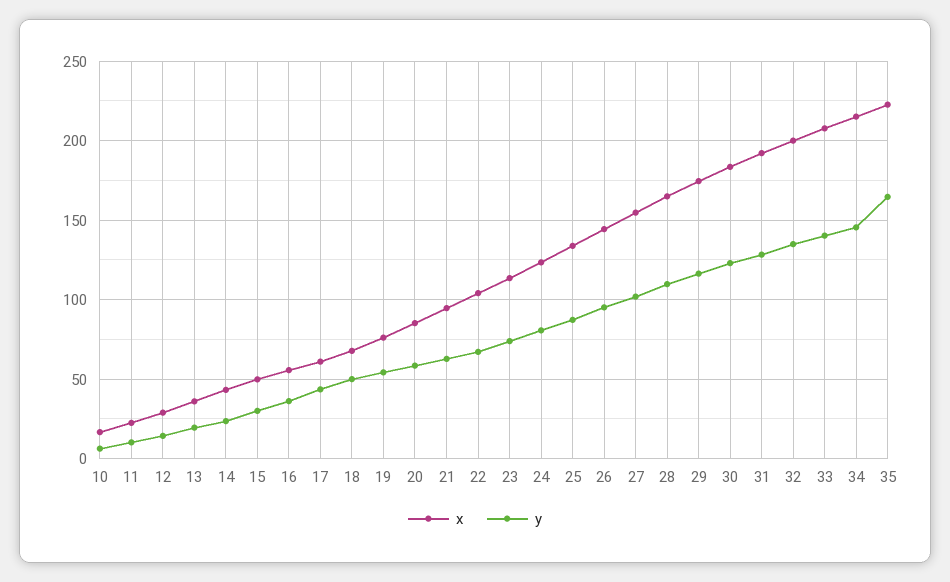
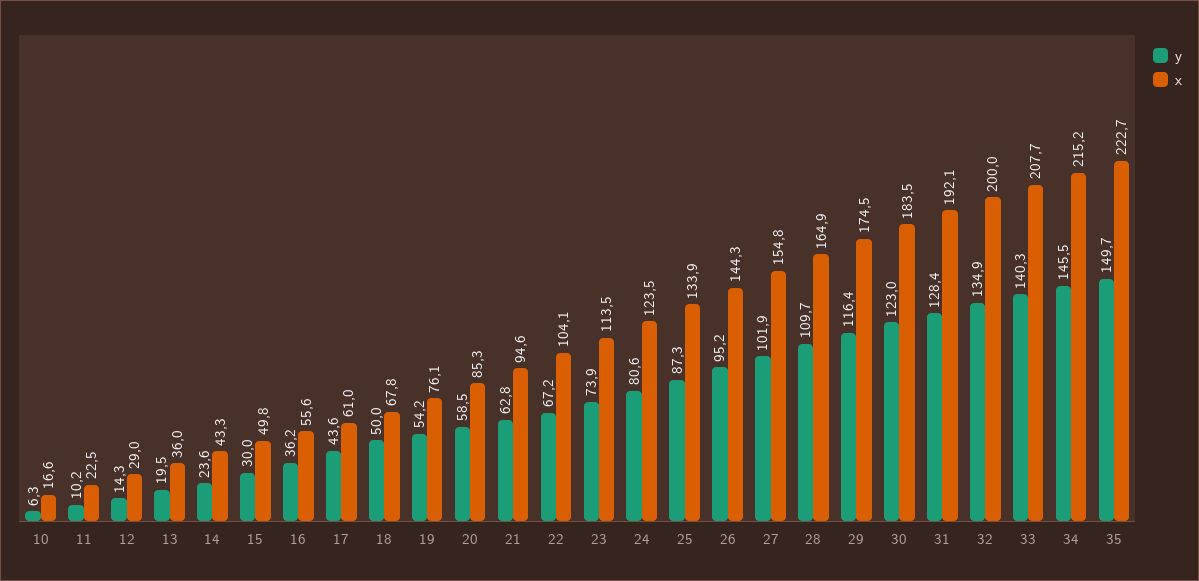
  {
    "x": {
      "10": 16.6,
      "11": 22.5,
      "12": 29,
      "13": 36,
      "14": 43.3,
      "15": 49.8,
      "16": 55.6,
      "17": 61,
      "18": 67.8,
      "19": 76.1,
      "20": 85.3,
      "21": 94.6,
      "22": 104.1,
      "23": 113.5,
      "24": 123.5,
      "25": 133.9,
      "26": 144.3,
      "27": 154.8,
      "28": 164.9,
      "29": 174.5,
      "30": 183.5,
      "31": 192.1,
      "32": 200,
      "33": 207.7,
      "34": 215.2,
      "35": 222.7
    },
    "y": {
      "10": 6.3,
      "11": 10.2,
      "12": 14.3,
      "13": 19.5,
      "14": 23.6,
      "15": 30,
      "16": 36.2,
      "17": 43.6,
      "18": 50,
      "19": 54.2,
      "20": 58.5,
      "21": 62.8,
      "22": 67.2,
      "23": 73.9,
      "24": 80.6,
      "25": 87.3,
      "26": 95.2,
      "27": 101.9,
      "28": 109.7,
      "29": 116.4,
      "30": 123,
      "31": 128.4,
      "32": 134.9,
      "33": 140.3,
      "34": 145.5,
-     "35": 165
+     "35": 149.7
    }
  }

